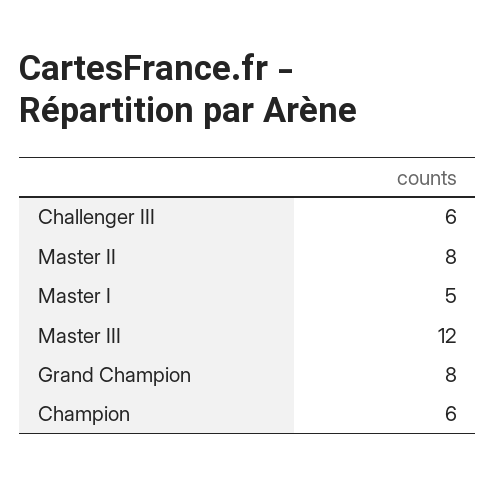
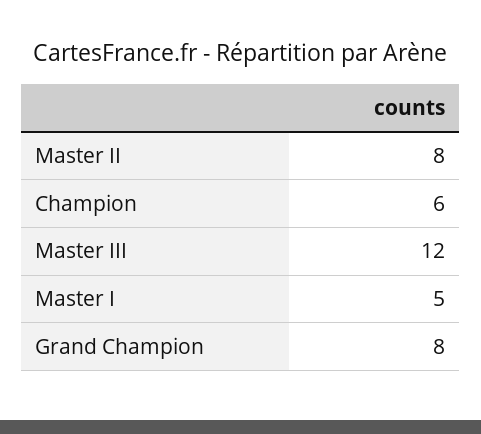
  {
-   "Challenger III": 6,
    "Master II": 8,
    "Master I": 5,
    "Master III": 12,
    "Grand Champion": 8,
    "Champion": 6
  }

